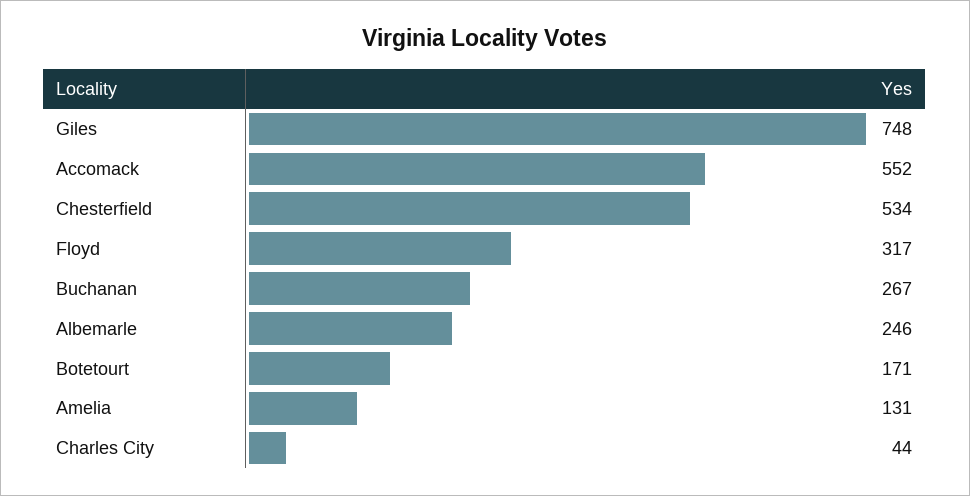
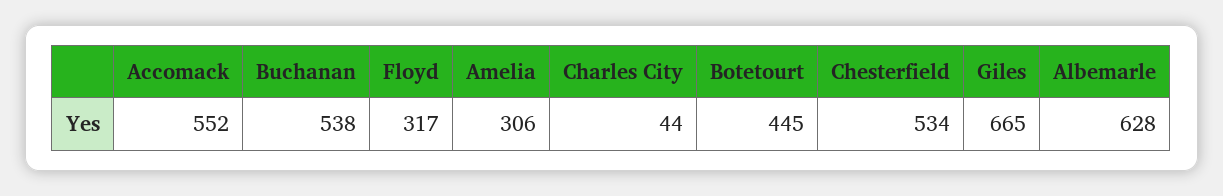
  {
-   "Giles": 748,
+   "Giles": 665,
    "Accomack": 552,
    "Chesterfield": 534,
    "Floyd": 317,
-   "Buchanan": 267,
+   "Buchanan": 538,
-   "Albemarle": 246,
+   "Albemarle": 628,
-   "Botetourt": 171,
+   "Botetourt": 445,
-   "Amelia": 131,
+   "Amelia": 306,
    "Charles City": 44
  }

